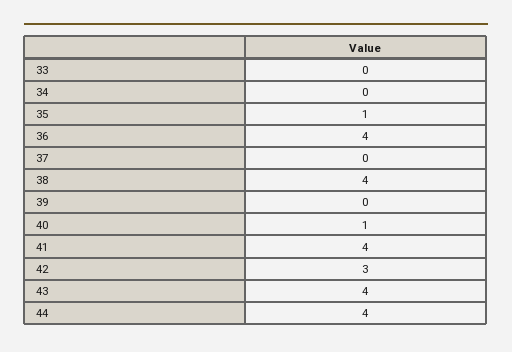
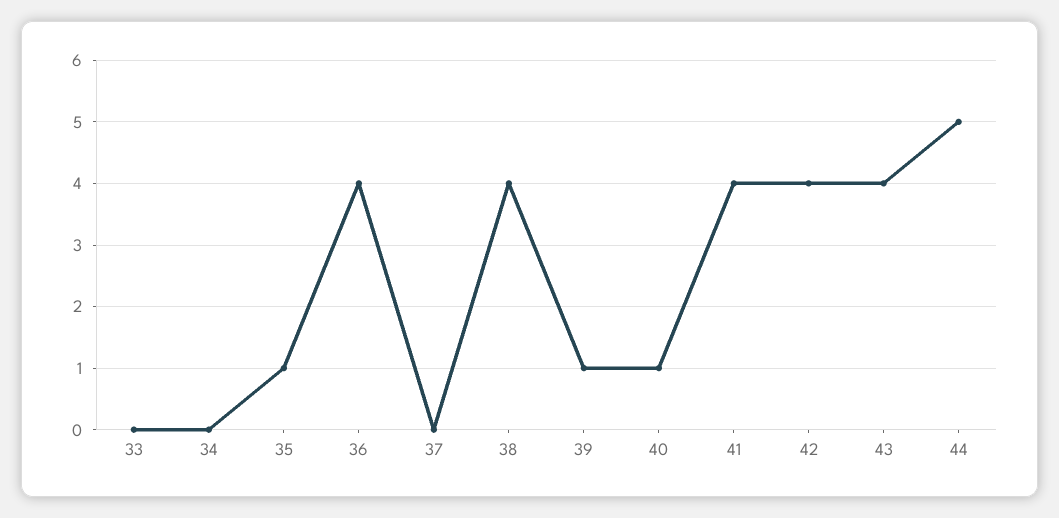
  {
    "33": 0,
    "34": 0,
    "35": 1,
    "36": 4,
    "37": 0,
    "38": 4,
-   "39": 0,
+   "39": 1,
    "40": 1,
    "41": 4,
-   "42": 3,
+   "42": 4,
    "43": 4,
-   "44": 4
+   "44": 5
  }

